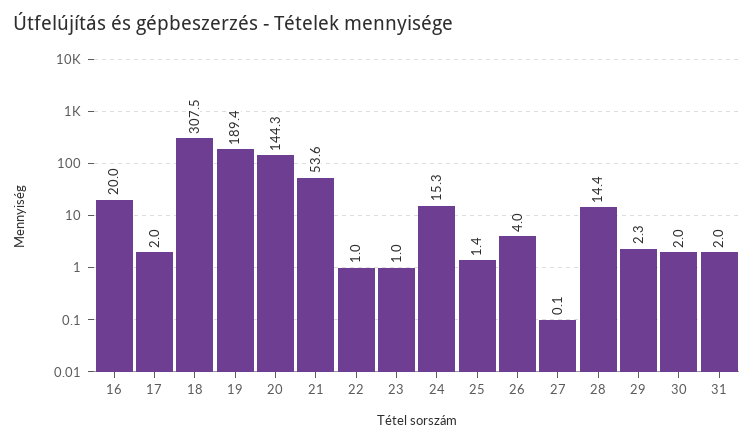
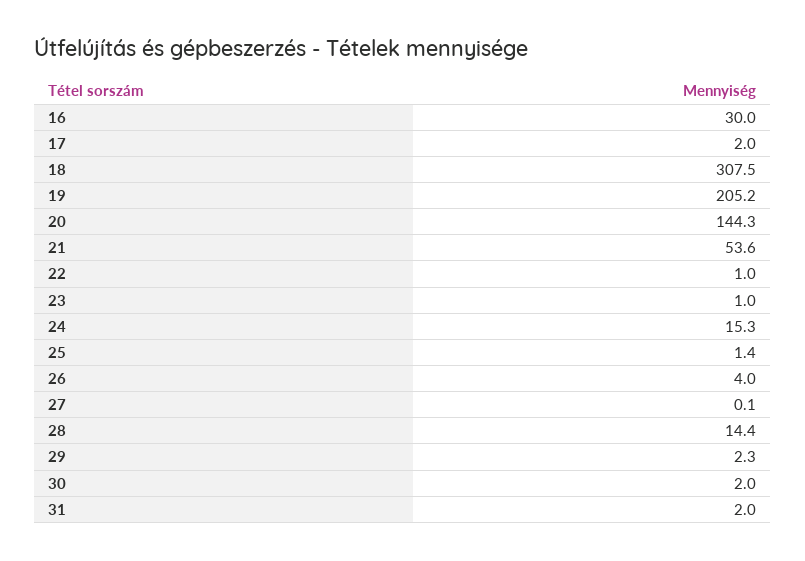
  {
-   "16": 20,
+   "16": 30,
    "17": 2,
    "18": 307.5,
-   "19": 189.4,
+   "19": 205.2,
    "20": 144.3,
    "21": 53.6,
    "22": 1,
    "23": 1,
    "24": 15.3,
    "25": 1.4,
    "26": 4,
    "27": 0.1,
    "28": 14.4,
    "29": 2.3,
    "30": 2,
    "31": 2
  }

